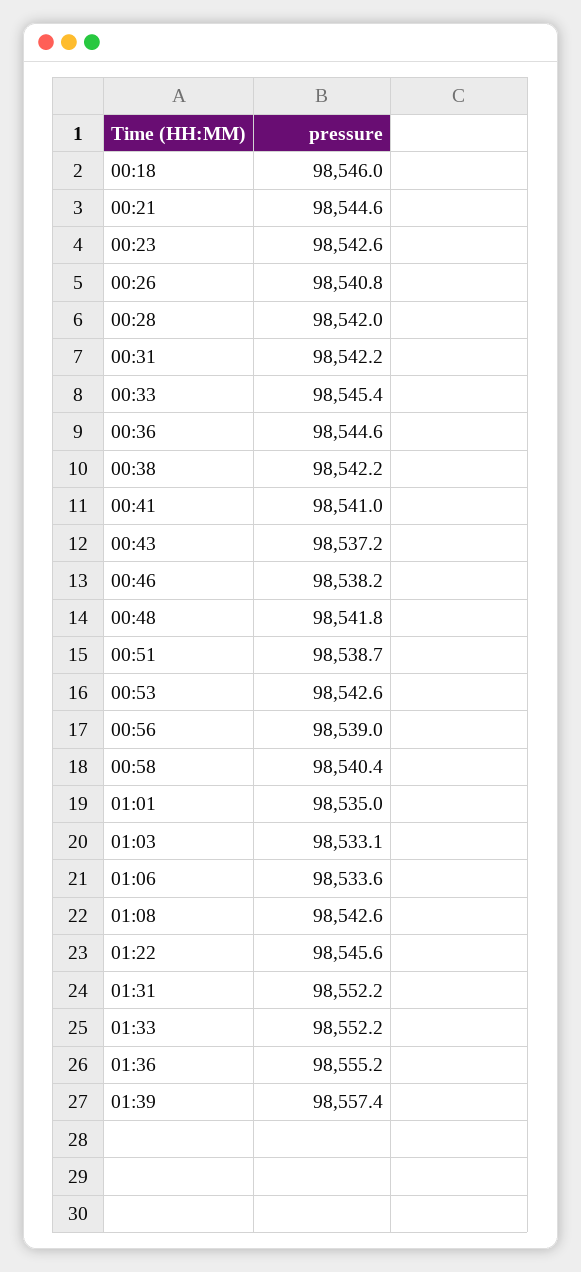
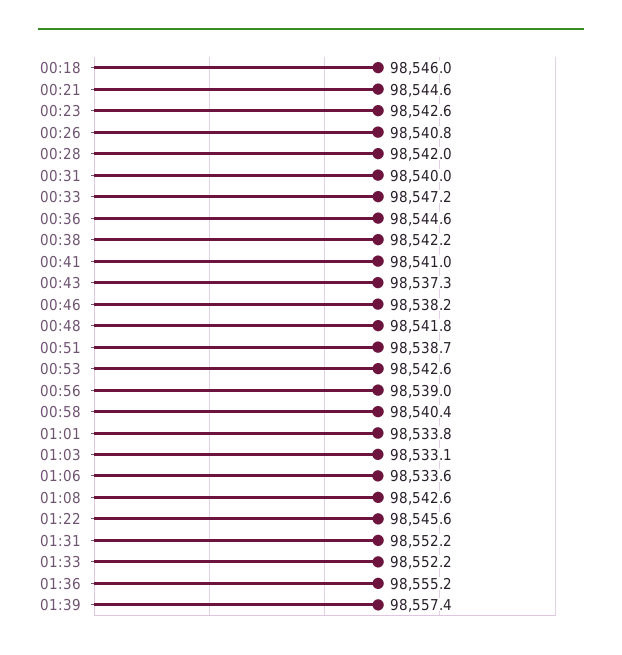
  {
    "00:18": 98546,
    "00:21": 98544.6,
    "00:23": 98542.6,
    "00:26": 98540.8,
    "00:28": 98542,
-   "00:31": 98542.2,
+   "00:31": 98540,
-   "00:33": 98545.4,
+   "00:33": 98547.2,
    "00:36": 98544.6,
    "00:38": 98542.2,
    "00:41": 98541,
-   "00:43": 98537.2,
+   "00:43": 98537.3,
    "00:46": 98538.2,
    "00:48": 98541.8,
    "00:51": 98538.7,
    "00:53": 98542.6,
    "00:56": 98539,
    "00:58": 98540.4,
-   "01:01": 98535,
+   "01:01": 98533.8,
    "01:03": 98533.1,
    "01:06": 98533.6,
    "01:08": 98542.6,
    "01:22": 98545.6,
    "01:31": 98552.2,
    "01:33": 98552.2,
    "01:36": 98555.2,
    "01:39": 98557.4
  }

